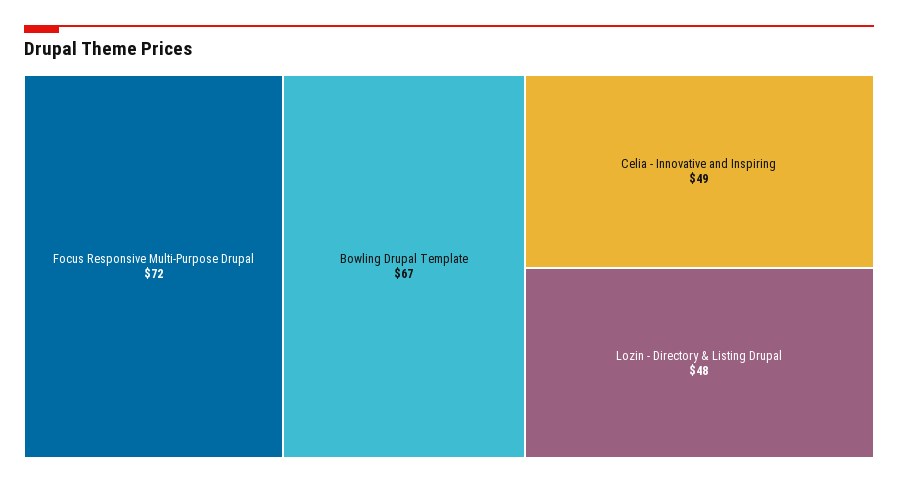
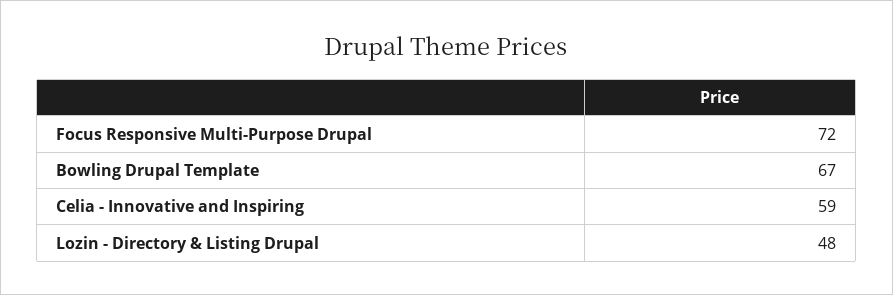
  {
    "Focus Responsive Multi-Purpose Drupal": 72,
    "Bowling Drupal Template": 67,
-   "Celia - Innovative and Inspiring": 49,
+   "Celia - Innovative and Inspiring": 59,
    "Lozin - Directory & Listing Drupal": 48
  }

